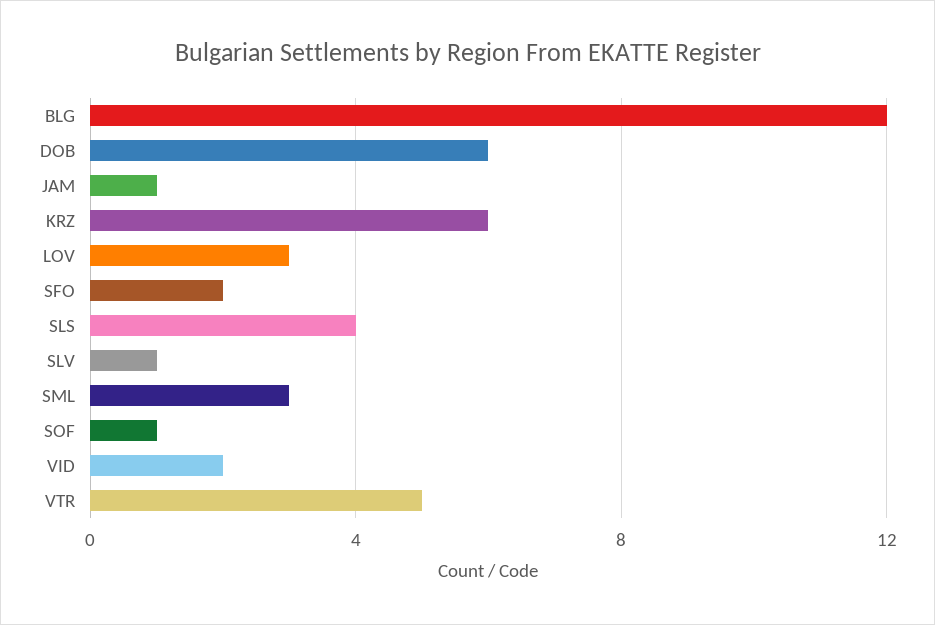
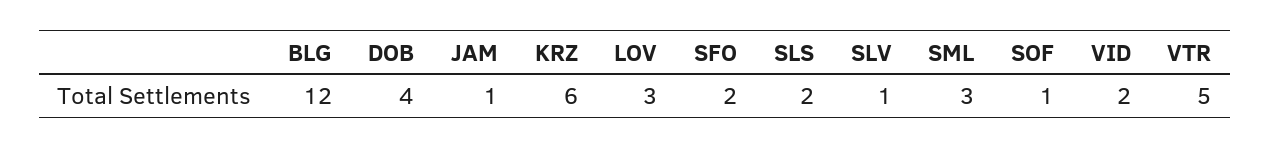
  {
    "BLG": 12,
-   "DOB": 6,
+   "DOB": 4,
    "JAM": 1,
    "KRZ": 6,
    "LOV": 3,
    "SFO": 2,
-   "SLS": 4,
+   "SLS": 2,
    "SLV": 1,
    "SML": 3,
    "SOF": 1,
    "VID": 2,
    "VTR": 5
  }

